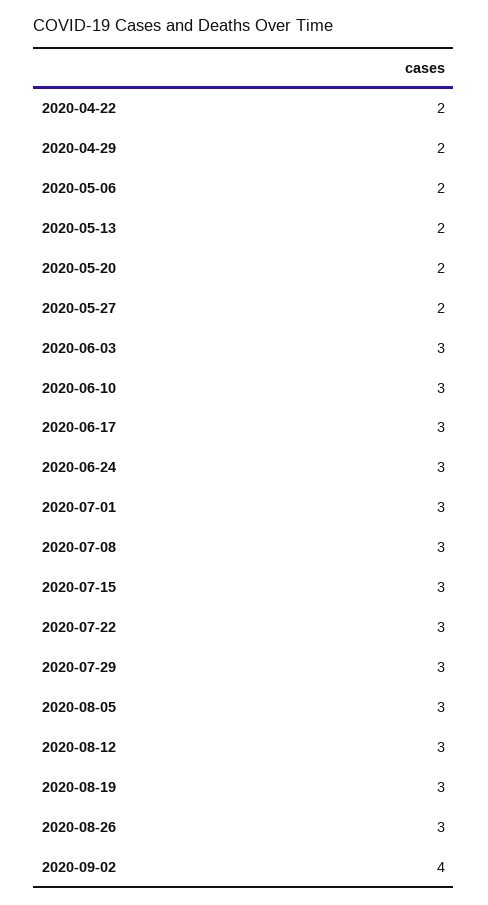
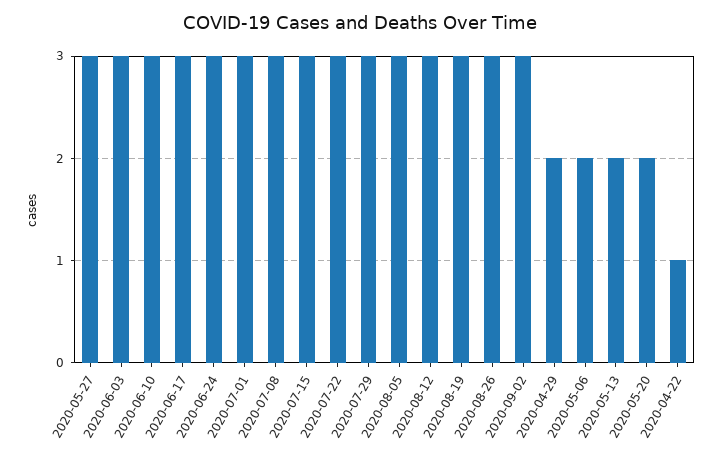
  {
-   "2020-04-22": 2,
+   "2020-04-22": 1,
    "2020-04-29": 2,
    "2020-05-06": 2,
    "2020-05-13": 2,
    "2020-05-20": 2,
-   "2020-05-27": 2,
+   "2020-05-27": 3,
    "2020-06-03": 3,
    "2020-06-10": 3,
    "2020-06-17": 3,
    "2020-06-24": 3,
    "2020-07-01": 3,
    "2020-07-08": 3,
    "2020-07-15": 3,
    "2020-07-22": 3,
    "2020-07-29": 3,
    "2020-08-05": 3,
    "2020-08-12": 3,
    "2020-08-19": 3,
    "2020-08-26": 3,
-   "2020-09-02": 4
+   "2020-09-02": 3
  }

